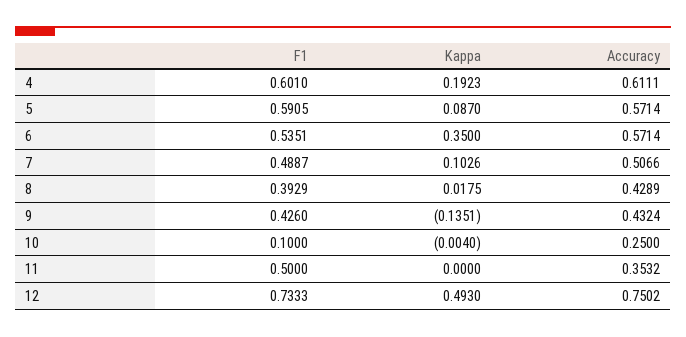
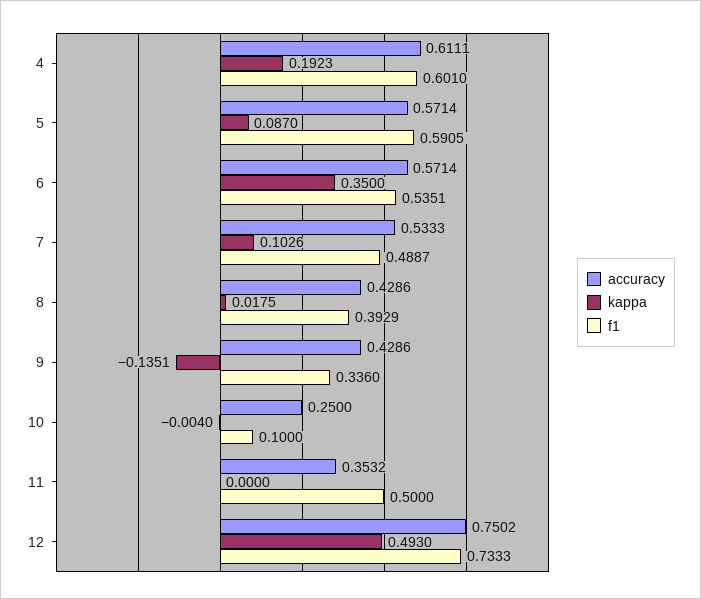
  {
    "F1": {
      "4": 0.601,
      "5": 0.5905,
      "6": 0.5351,
      "7": 0.4887,
      "8": 0.3929,
-     "9": 0.426,
+     "9": 0.336,
      "10": 0.1,
      "11": 0.5,
      "12": 0.7333
    },
    "Kappa": {
      "4": 0.1923,
      "5": 0.087,
      "6": 0.35,
      "7": 0.1026,
      "8": 0.0175,
      "9": -0.1351,
      "10": -0.004,
      "11": 0,
      "12": 0.493
    },
    "Accuracy": {
      "4": 0.6111,
      "5": 0.5714,
      "6": 0.5714,
-     "7": 0.5066,
+     "7": 0.5333,
-     "8": 0.4289,
+     "8": 0.4286,
-     "9": 0.4324,
+     "9": 0.4286,
      "10": 0.25,
      "11": 0.3532,
      "12": 0.7502
    }
  }

